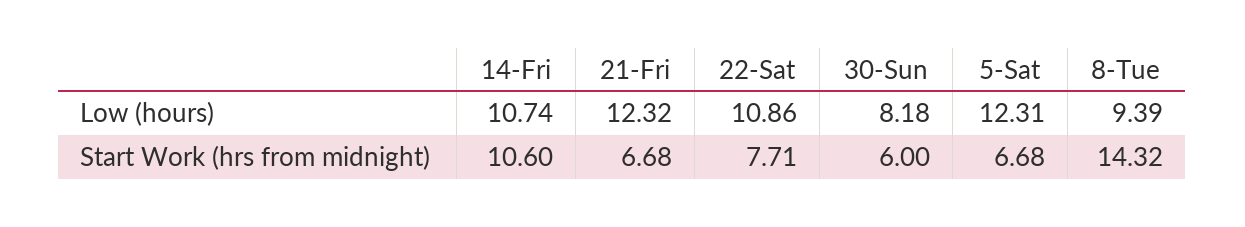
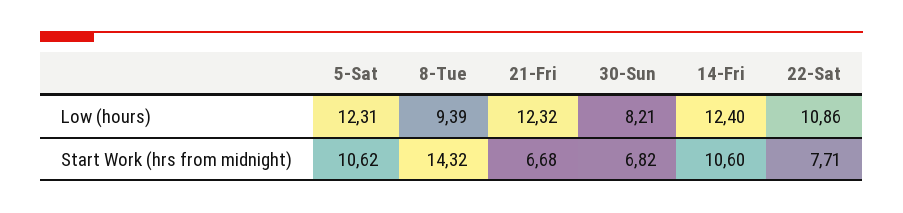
  {
    "14-Fri": {
-     "Low (hours)": 10.74,
+     "Low (hours)": 12.4,
      "Start Work (hrs from midnight)": 10.6
    },
    "21-Fri": {
      "Low (hours)": 12.32,
      "Start Work (hrs from midnight)": 6.68
    },
    "22-Sat": {
      "Low (hours)": 10.86,
      "Start Work (hrs from midnight)": 7.71
    },
    "30-Sun": {
-     "Low (hours)": 8.18,
+     "Low (hours)": 8.21,
-     "Start Work (hrs from midnight)": 6
+     "Start Work (hrs from midnight)": 6.82
    },
    "5-Sat": {
      "Low (hours)": 12.31,
-     "Start Work (hrs from midnight)": 6.68
+     "Start Work (hrs from midnight)": 10.62
    },
    "8-Tue": {
      "Low (hours)": 9.39,
      "Start Work (hrs from midnight)": 14.32
    }
  }

